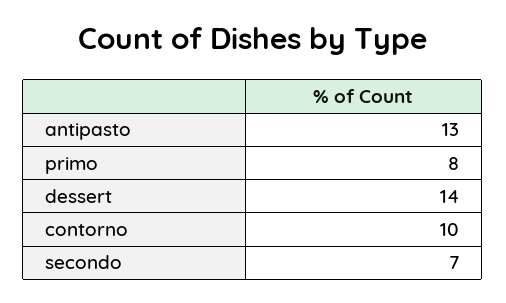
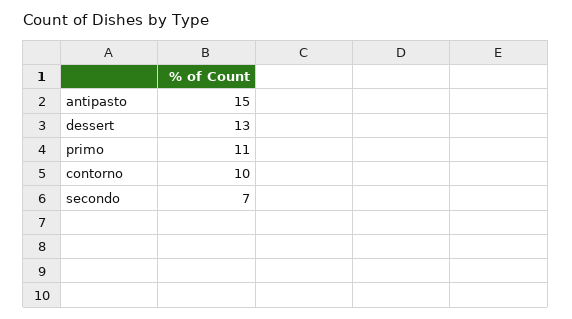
  {
-   "antipasto": 13,
+   "antipasto": 15,
-   "primo": 8,
+   "primo": 11,
-   "dessert": 14,
+   "dessert": 13,
    "contorno": 10,
    "secondo": 7
  }

